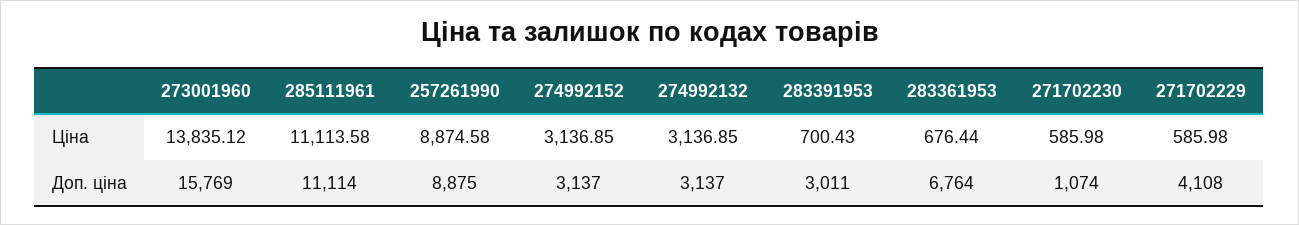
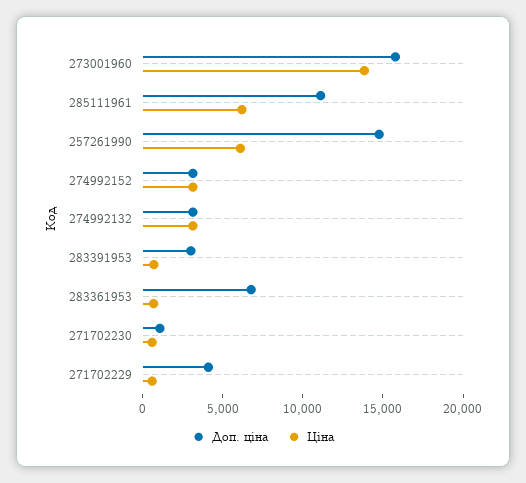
  {
    "Ціна": {
      "273001960": 13835.12,
-     "285111961": 11113.58,
+     "285111961": 6000,
-     "257261990": 8874.58,
+     "257261990": 6000,
      "274992152": 3136.85,
      "274992132": 3136.85,
      "283391953": 700.43,
      "283361953": 676.44,
      "271702230": 585.98,
      "271702229": 585.98
    },
    "Доп. ціна": {
      "273001960": 15769,
      "285111961": 11114,
-     "257261990": 8875,
+     "257261990": 15000,
      "274992152": 3137,
      "274992132": 3137,
      "283391953": 3011,
      "283361953": 6764,
      "271702230": 1074,
      "271702229": 4108
    }
  }

